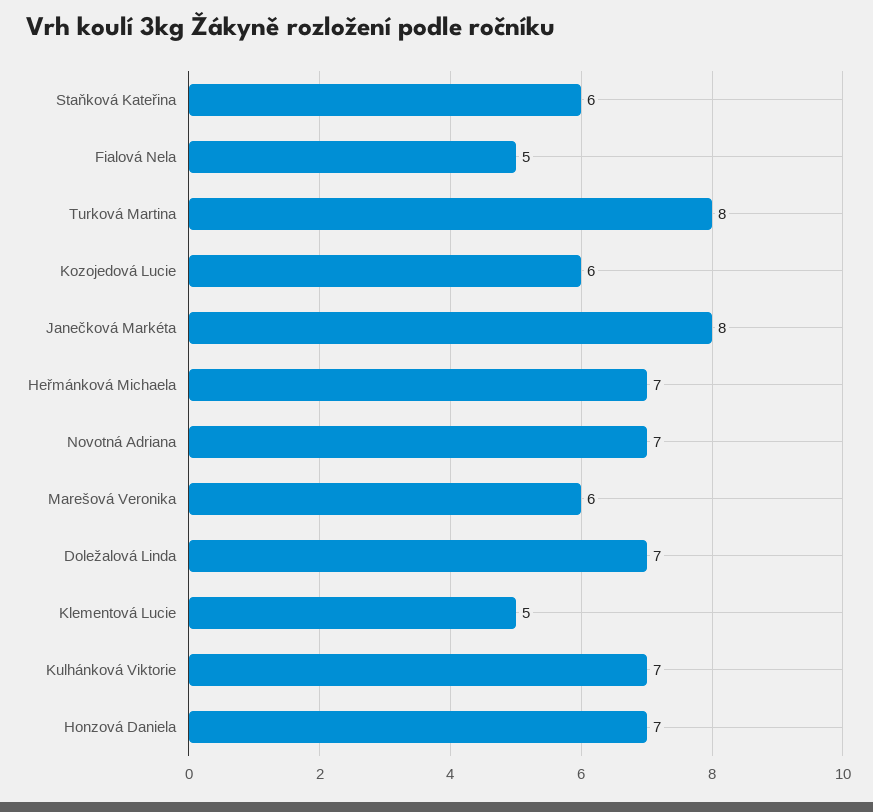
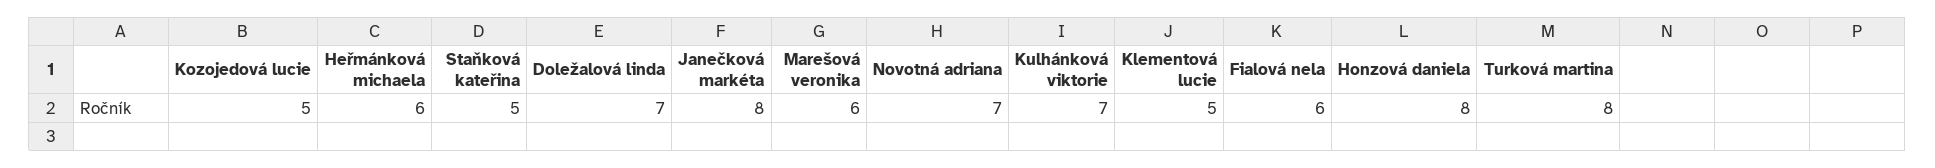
  {
-   "Staňková Kateřina": 6,
+   "Staňková Kateřina": 5,
-   "Fialová Nela": 5,
+   "Fialová Nela": 6,
    "Turková Martina": 8,
-   "Kozojedová Lucie": 6,
+   "Kozojedová Lucie": 5,
    "Janečková Markéta": 8,
-   "Heřmánková Michaela": 7,
+   "Heřmánková Michaela": 6,
    "Novotná Adriana": 7,
    "Marešová Veronika": 6,
    "Doležalová Linda": 7,
    "Klementová Lucie": 5,
    "Kulhánková Viktorie": 7,
-   "Honzová Daniela": 7
+   "Honzová Daniela": 8
  }

